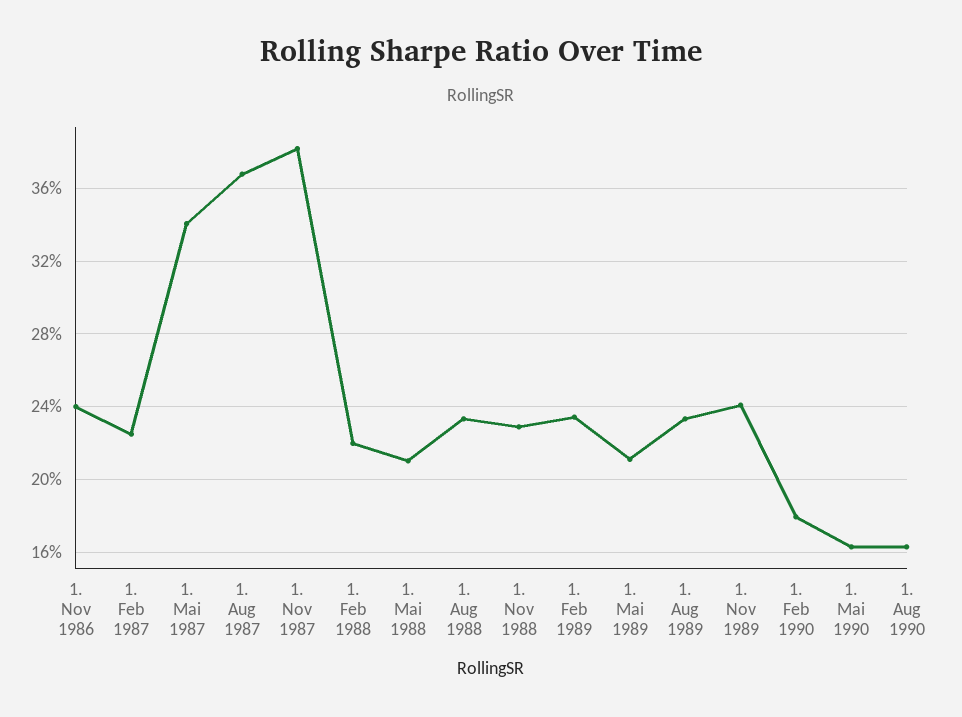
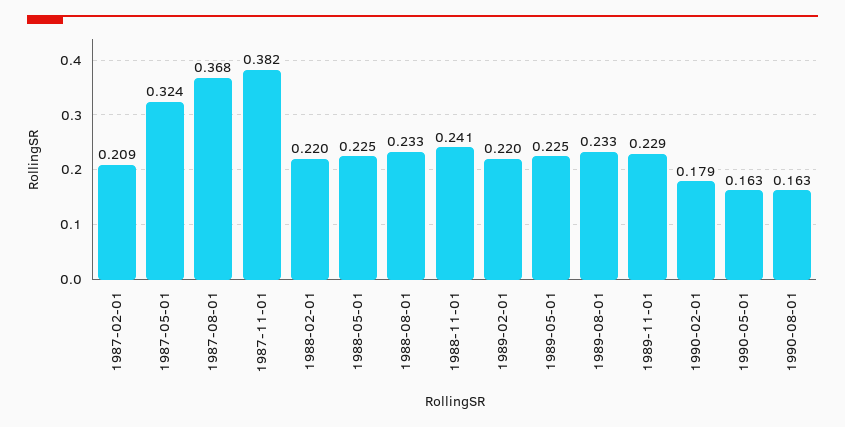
  {
-   "1. Nov 1986": 0.24,
-   "1. Feb 1987": 0.225,
+   "1. Feb 1987": 0.209,
-   "1. Mai 1987": 0.34,
+   "1. Mai 1987": 0.324,
    "1. Aug 1987": 0.368,
    "1. Nov 1987": 0.382,
    "1. Feb 1988": 0.22,
-   "1. Mai 1988": 0.21,
+   "1. Mai 1988": 0.225,
    "1. Aug 1988": 0.233,
-   "1. Nov 1988": 0.23,
+   "1. Nov 1988": 0.241,
-   "1. Feb 1989": 0.235,
+   "1. Feb 1989": 0.22,
-   "1. Mai 1989": 0.21,
+   "1. Mai 1989": 0.225,
    "1. Aug 1989": 0.233,
-   "1. Nov 1989": 0.24,
+   "1. Nov 1989": 0.229,
    "1. Feb 1990": 0.179,
    "1. Mai 1990": 0.163,
    "1. Aug 1990": 0.163
  }

